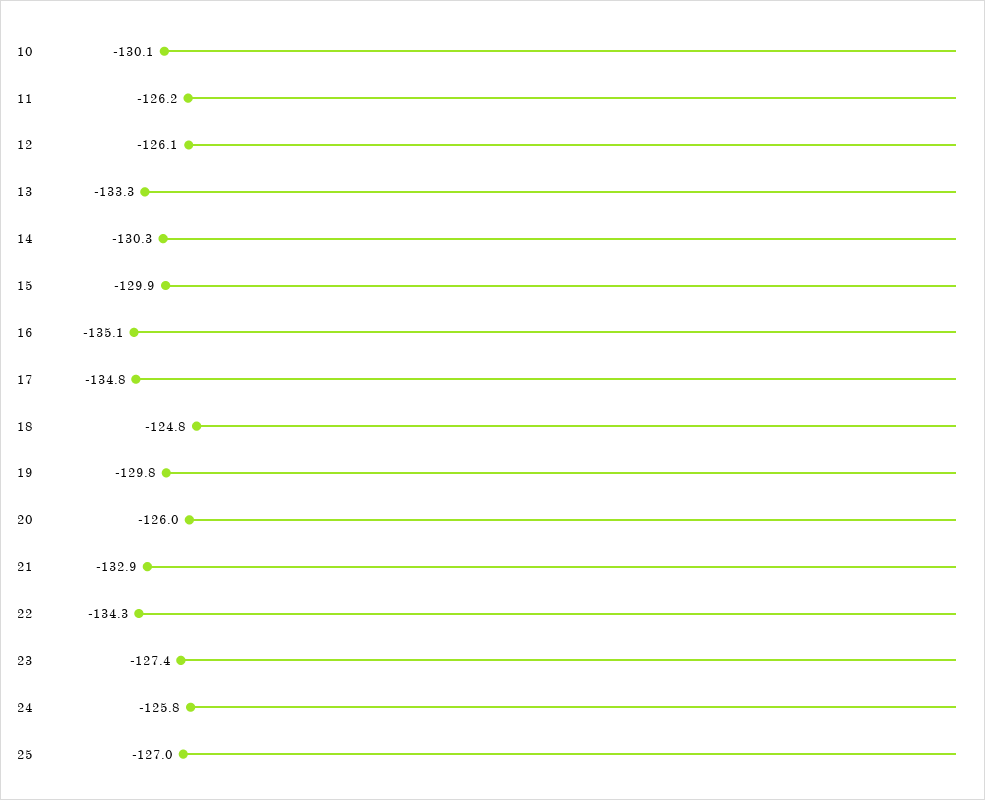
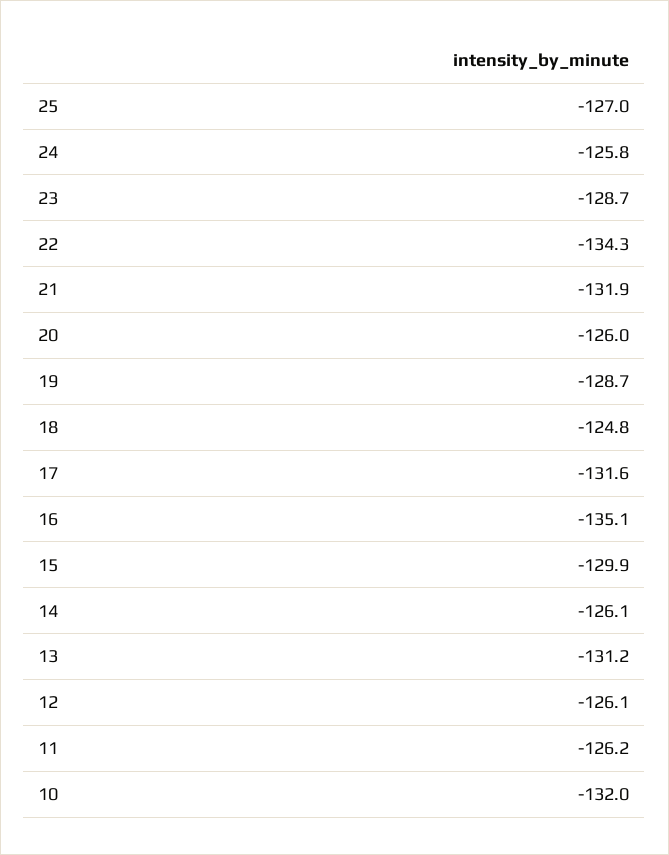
  {
-   "10": -130.1,
+   "10": -132,
    "11": -126.2,
    "12": -126.1,
-   "13": -133.3,
+   "13": -131.2,
-   "14": -130.3,
+   "14": -126.1,
    "15": -129.9,
    "16": -135.1,
-   "17": -134.8,
+   "17": -131.6,
    "18": -124.8,
-   "19": -129.8,
+   "19": -128.7,
    "20": -126,
-   "21": -132.9,
+   "21": -131.9,
    "22": -134.3,
-   "23": -127.4,
+   "23": -128.7,
    "24": -125.8,
    "25": -127
  }

